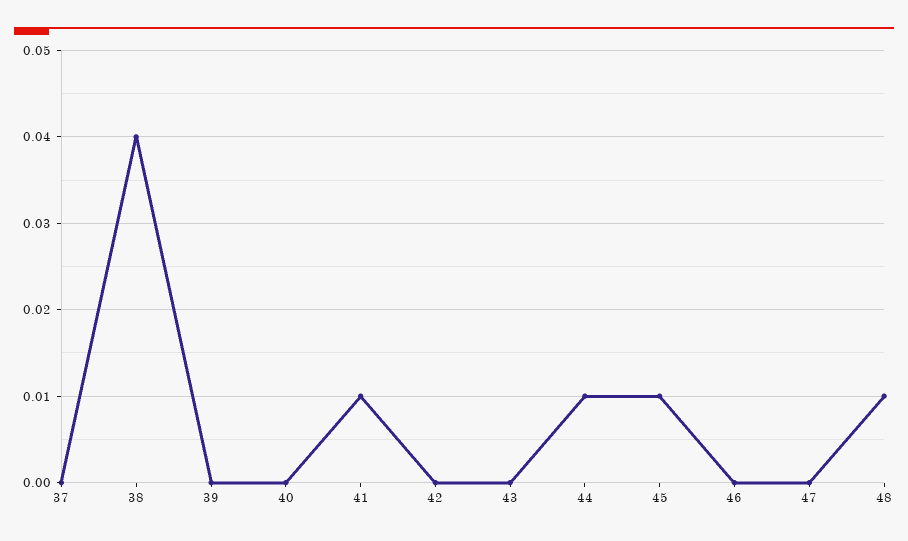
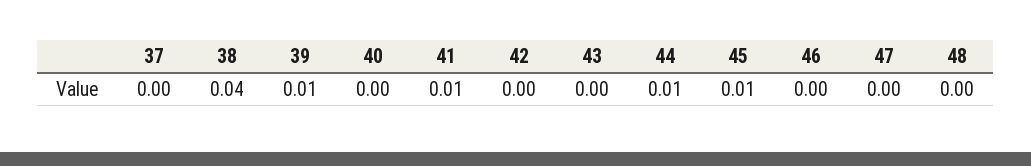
  {
    "37": 0,
    "38": 0.04,
-   "39": 0,
+   "39": 0.01,
    "40": 0,
    "41": 0.01,
    "42": 0,
    "43": 0,
    "44": 0.01,
    "45": 0.01,
    "46": 0,
    "47": 0,
-   "48": 0.01
+   "48": 0
  }

